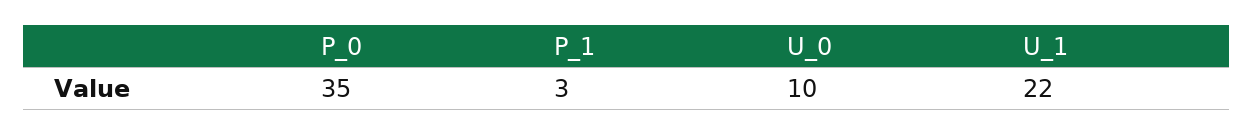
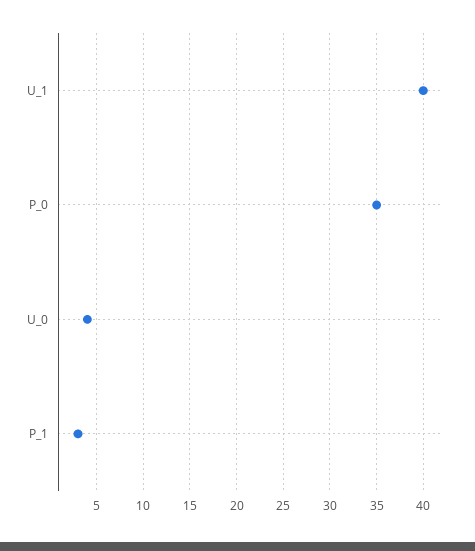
  {
    "P_0": 35,
    "P_1": 3,
-   "U_0": 10,
+   "U_0": 4,
-   "U_1": 22
+   "U_1": 40
  }

